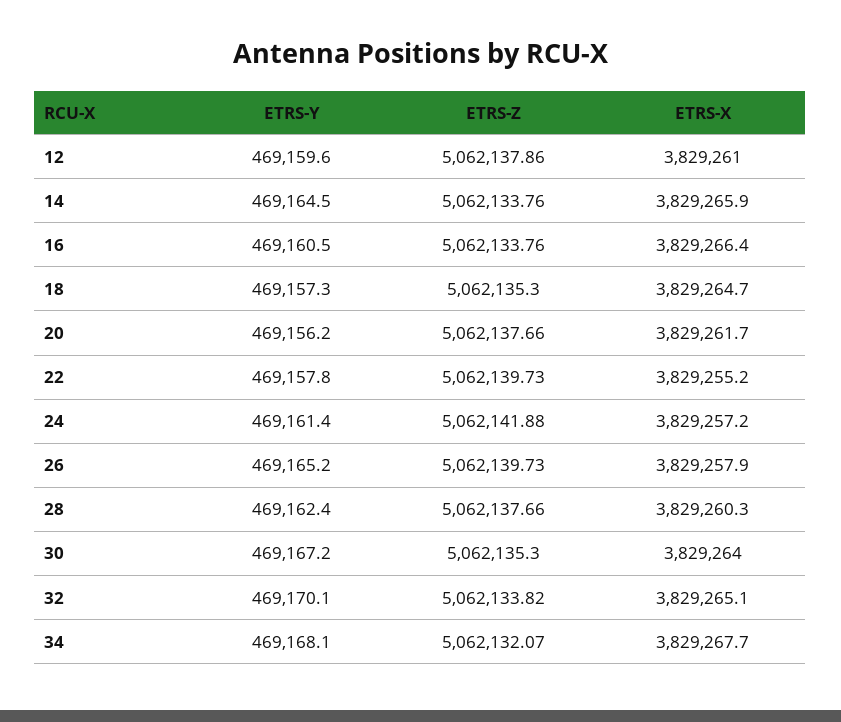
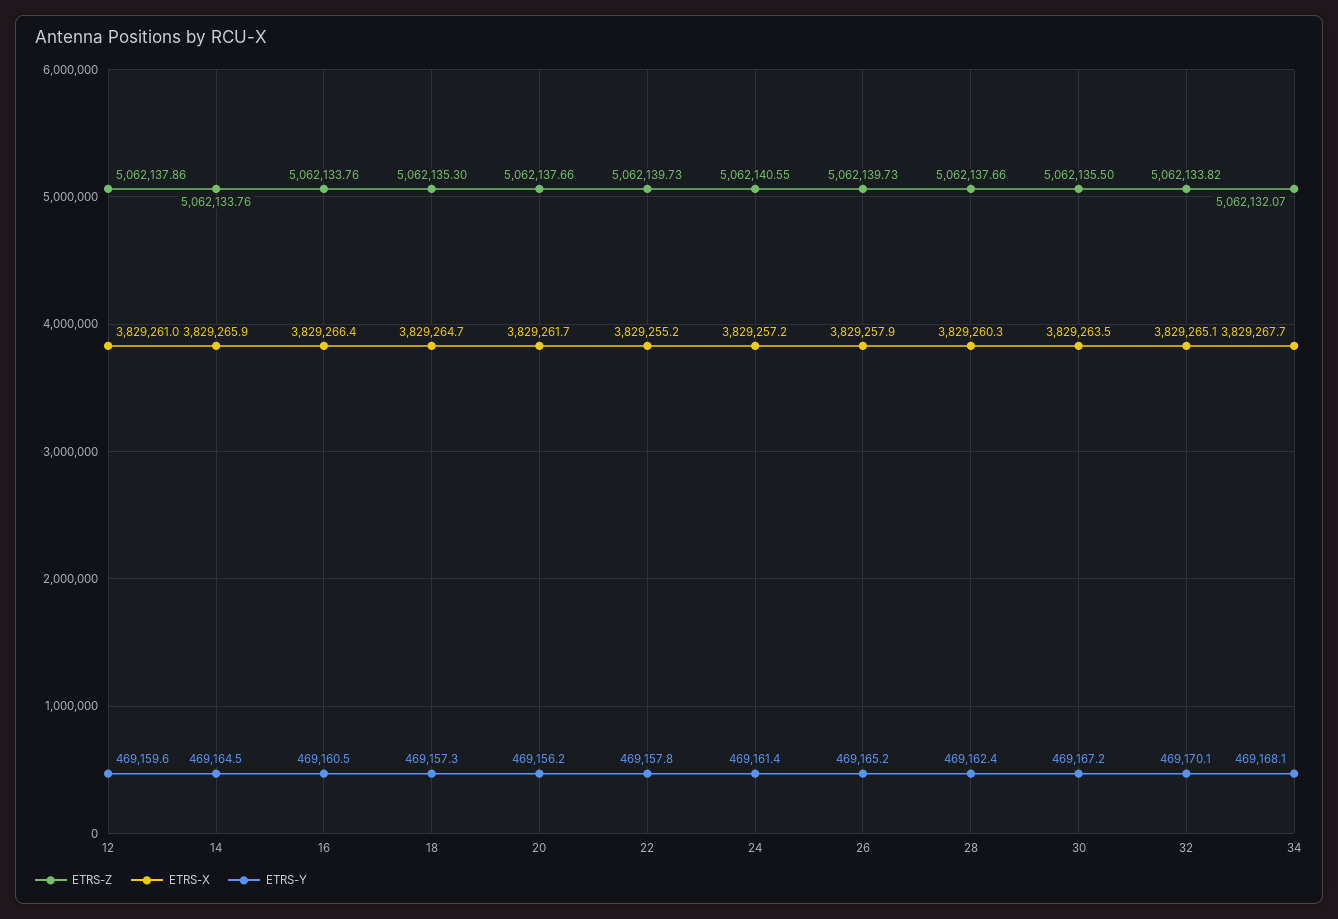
  {
    "ETRS-Y": {
      "12": 469159.6,
      "14": 469164.5,
      "16": 469160.5,
      "18": 469157.3,
      "20": 469156.2,
      "22": 469157.8,
      "24": 469161.4,
      "26": 469165.2,
      "28": 469162.4,
      "30": 469167.2,
      "32": 469170.1,
      "34": 469168.1
    },
    "ETRS-Z": {
      "12": 5062137.86,
      "14": 5062133.76,
      "16": 5062133.76,
      "18": 5062135.3,
      "20": 5062137.66,
      "22": 5062139.73,
-     "24": 5062141.88,
+     "24": 5062140.55,
      "26": 5062139.73,
      "28": 5062137.66,
-     "30": 5062135.3,
+     "30": 5062135.5,
      "32": 5062133.82,
      "34": 5062132.07
    },
    "ETRS-X": {
      "12": 3829261,
      "14": 3829265.9,
      "16": 3829266.4,
      "18": 3829264.7,
      "20": 3829261.7,
      "22": 3829255.2,
      "24": 3829257.2,
      "26": 3829257.9,
      "28": 3829260.3,
-     "30": 3829264,
+     "30": 3829263.5,
      "32": 3829265.1,
      "34": 3829267.7
    }
  }

